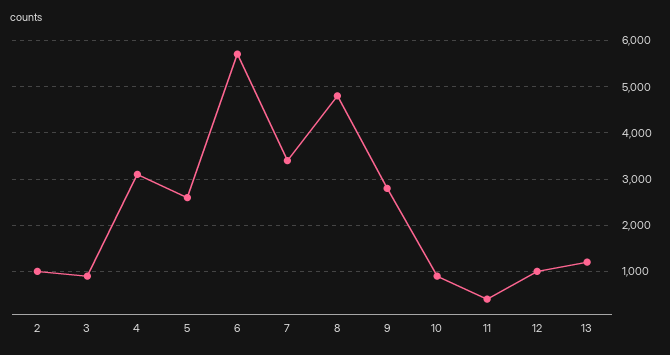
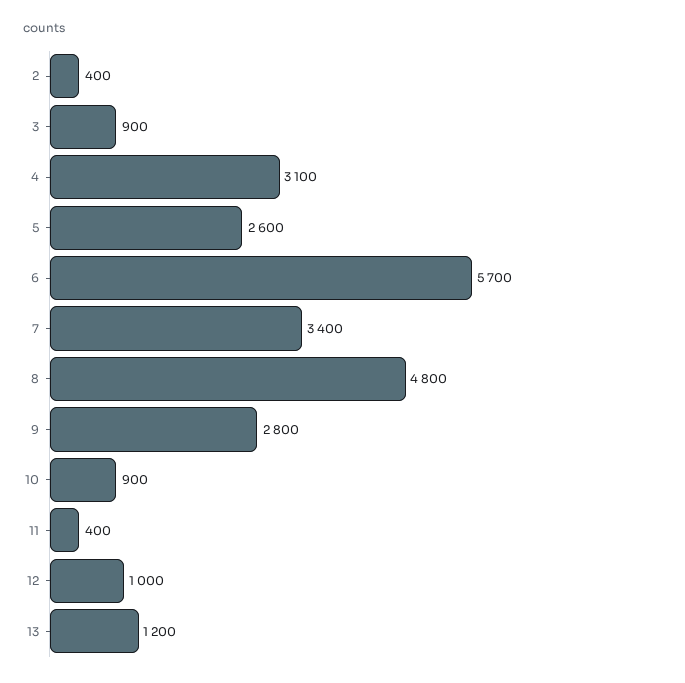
  {
-   "2": 1000,
+   "2": 400,
    "3": 900,
    "4": 3100,
    "5": 2600,
    "6": 5700,
    "7": 3400,
    "8": 4800,
    "9": 2800,
    "10": 900,
    "11": 400,
    "12": 1000,
    "13": 1200
  }

